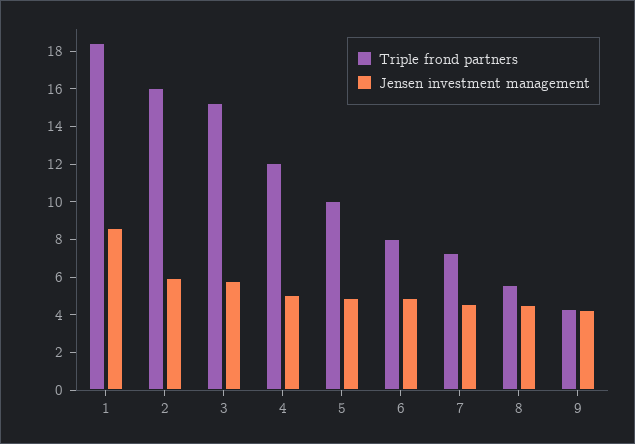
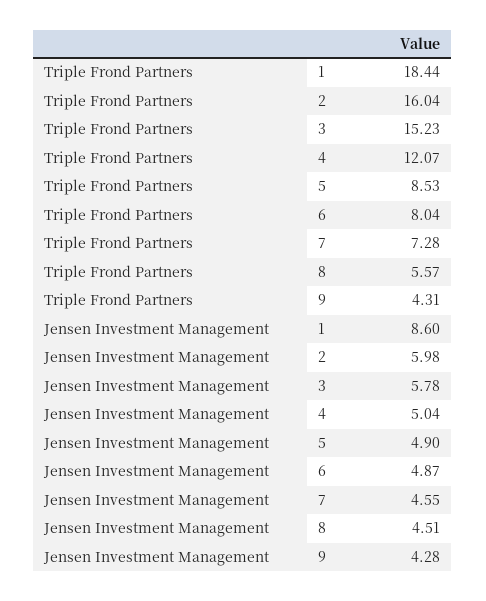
  {
    "Triple frond partners": {
      "1": 18.44,
      "2": 16.04,
      "3": 15.23,
      "4": 12.07,
-     "5": 10,
+     "5": 8.53,
      "6": 8.04,
      "7": 7.28,
      "8": 5.57,
      "9": 4.31
    },
    "Jensen investment management": {
      "1": 8.6,
      "2": 5.98,
      "3": 5.78,
      "4": 5.04,
      "5": 4.9,
      "6": 4.87,
      "7": 4.55,
      "8": 4.51,
      "9": 4.28
    }
  }

